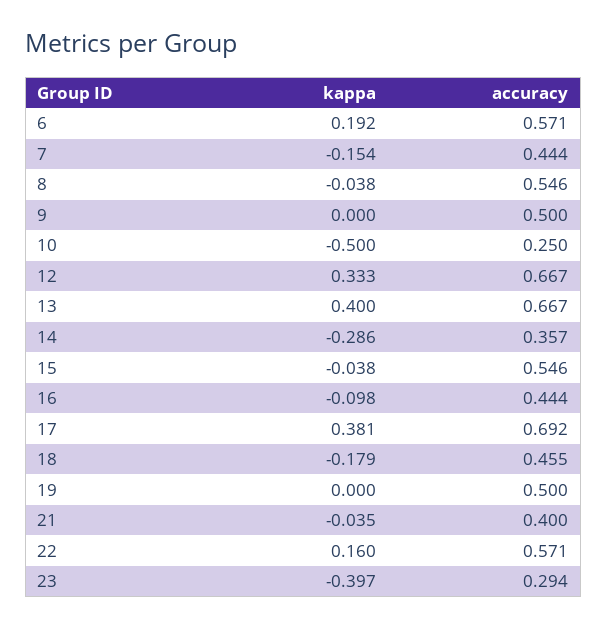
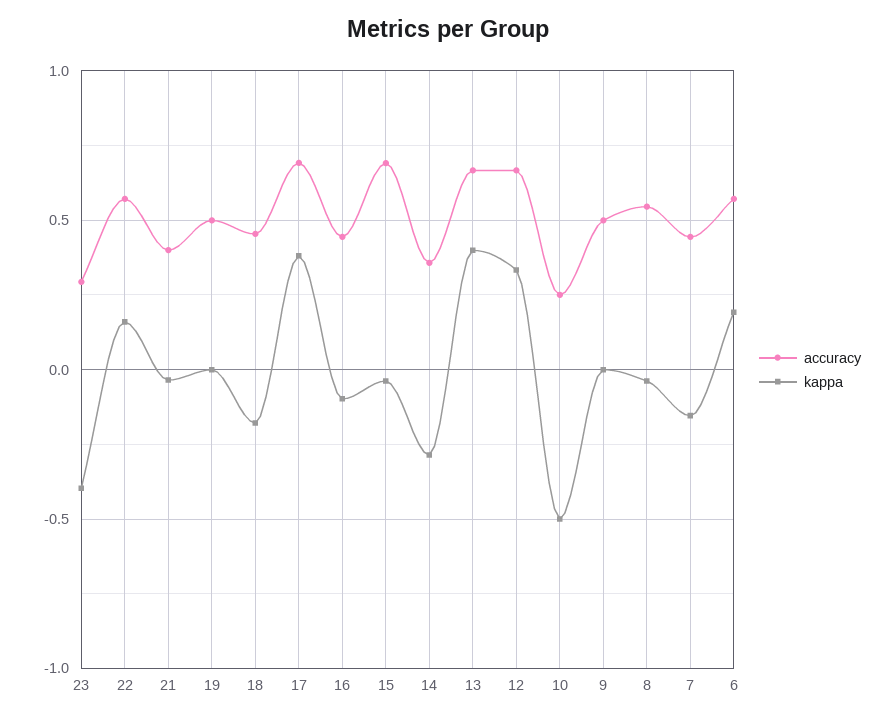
  {
    "kappa": {
      "6": 0.192,
      "7": -0.154,
      "8": -0.038,
      "9": 0,
      "10": -0.5,
      "12": 0.333,
      "13": 0.4,
      "14": -0.286,
      "15": -0.038,
      "16": -0.098,
      "17": 0.381,
      "18": -0.179,
      "19": 0,
      "21": -0.035,
      "22": 0.16,
      "23": -0.397
    },
    "accuracy": {
      "6": 0.571,
      "7": 0.444,
      "8": 0.546,
      "9": 0.5,
      "10": 0.25,
      "12": 0.667,
      "13": 0.667,
      "14": 0.357,
-     "15": 0.546,
+     "15": 0.7,
      "16": 0.444,
      "17": 0.692,
      "18": 0.455,
      "19": 0.5,
      "21": 0.4,
      "22": 0.571,
      "23": 0.294
    }
  }

